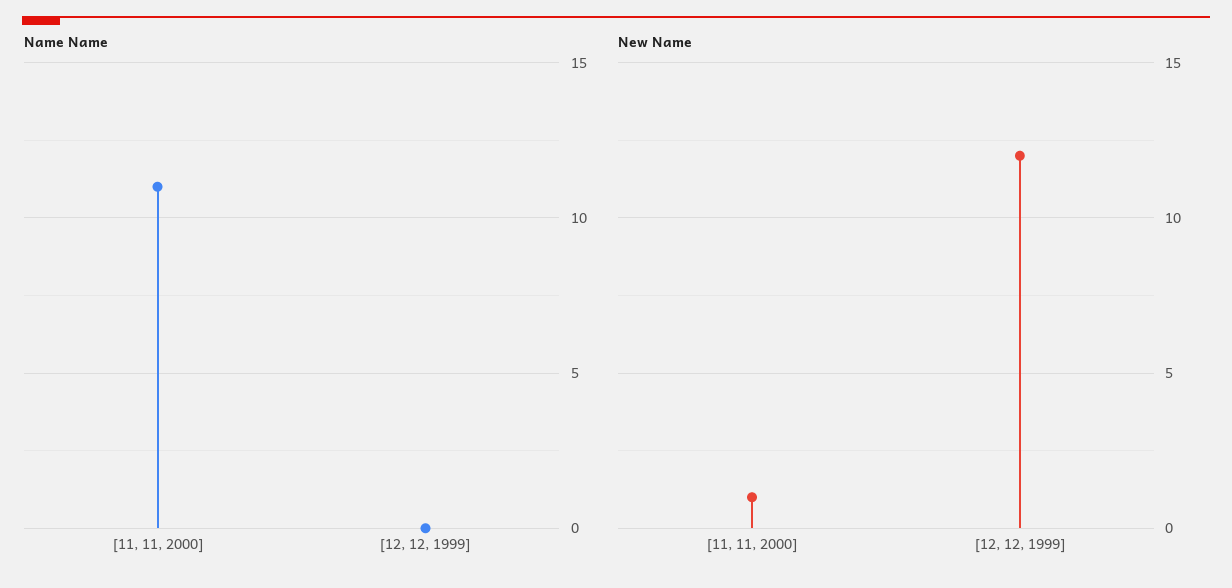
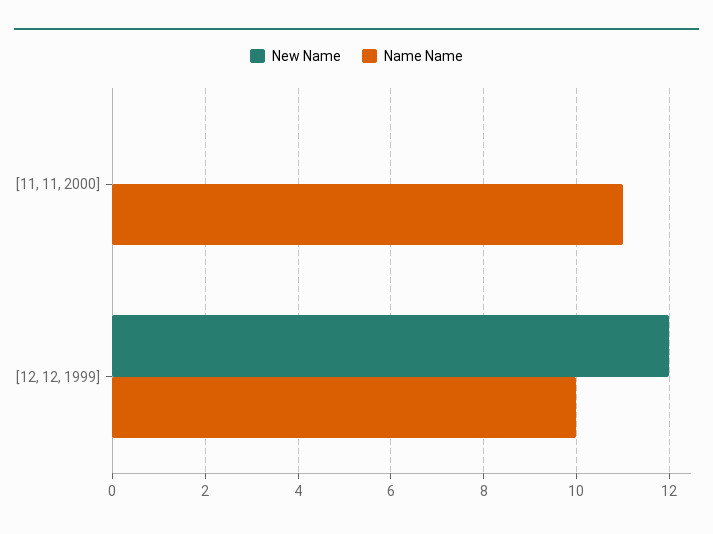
  {
    "Name Name": {
      "[11, 11, 2000]": 11,
-     "[12, 12, 1999]": 0
+     "[12, 12, 1999]": 10
    },
    "New Name": {
-     "[11, 11, 2000]": 1,
+     "[11, 11, 2000]": 0,
      "[12, 12, 1999]": 12
    }
  }

